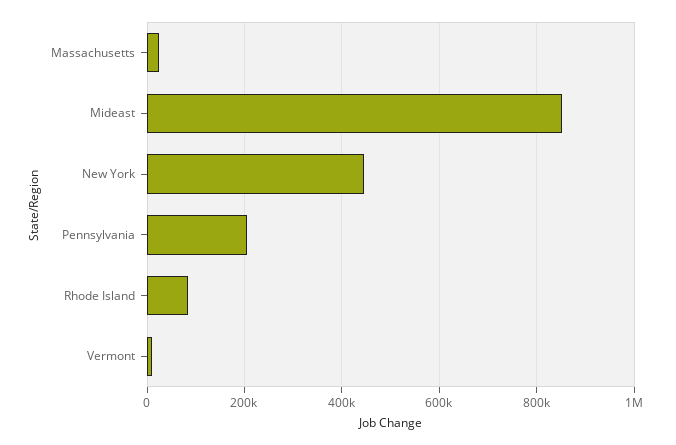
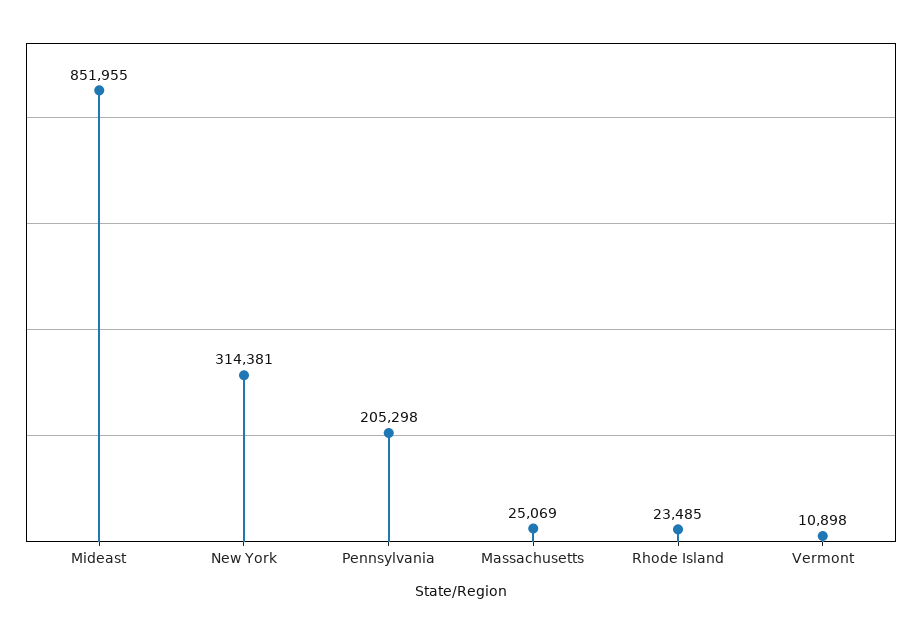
  {
    "Massachusetts": 25069,
    "Mideast": 851955,
-   "New York": 440000,
+   "New York": 314381,
    "Pennsylvania": 205298,
-   "Rhode Island": 80000,
+   "Rhode Island": 23485,
    "Vermont": 10898
  }

